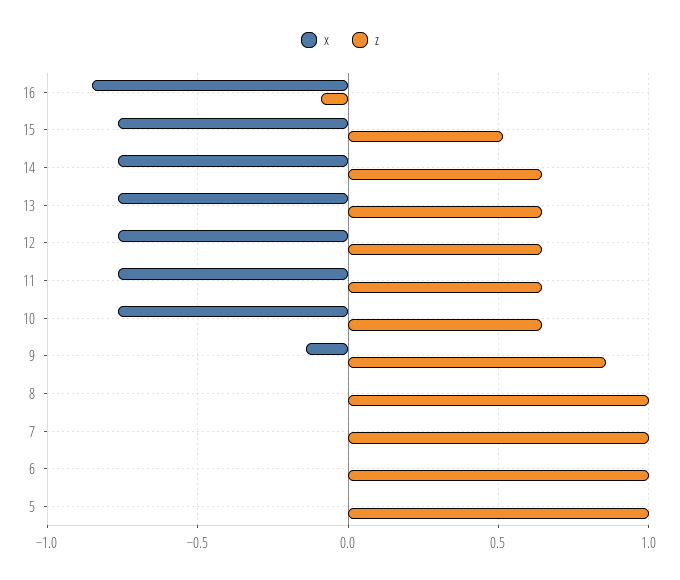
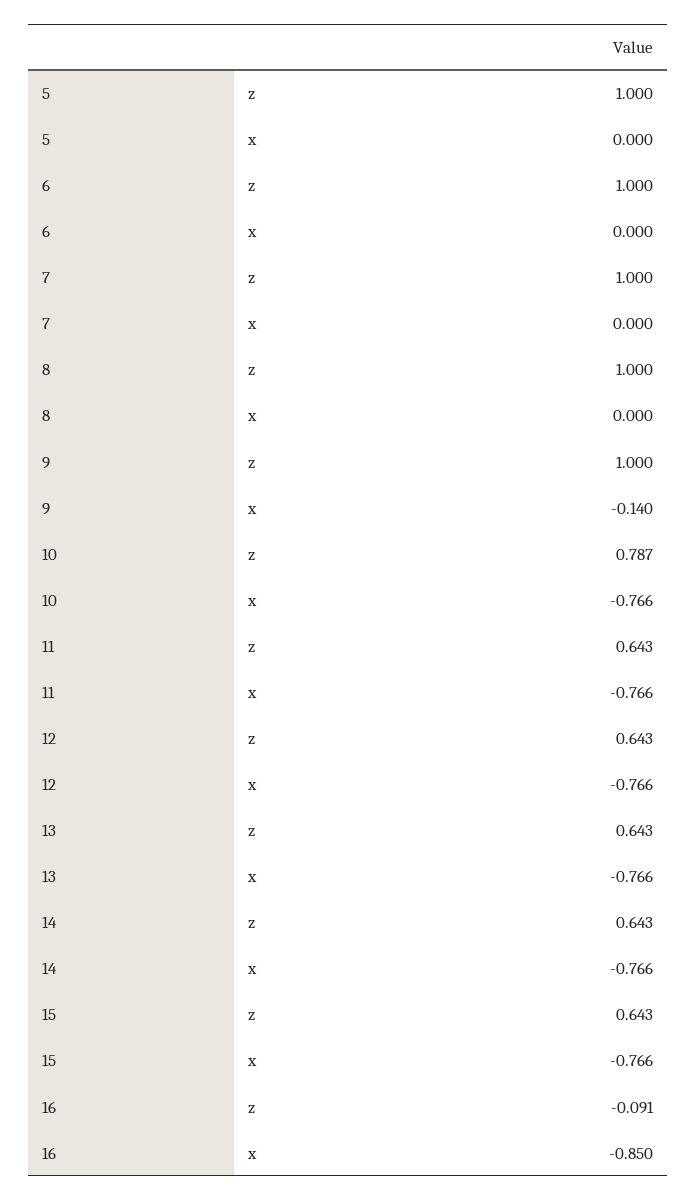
  {
    "x": {
      "16": -0.85,
      "15": -0.766,
      "14": -0.766,
      "13": -0.766,
      "12": -0.766,
      "11": -0.766,
      "10": -0.766,
      "9": -0.14,
      "8": 0,
      "7": 0,
      "6": 0,
      "5": 0
    },
    "z": {
      "16": -0.091,
-     "15": 0.5,
+     "15": 0.643,
      "14": 0.643,
      "13": 0.643,
      "12": 0.643,
      "11": 0.643,
-     "10": 0.65,
+     "10": 0.787,
-     "9": 0.85,
+     "9": 1,
      "8": 1,
      "7": 1,
      "6": 1,
      "5": 1
    }
  }

